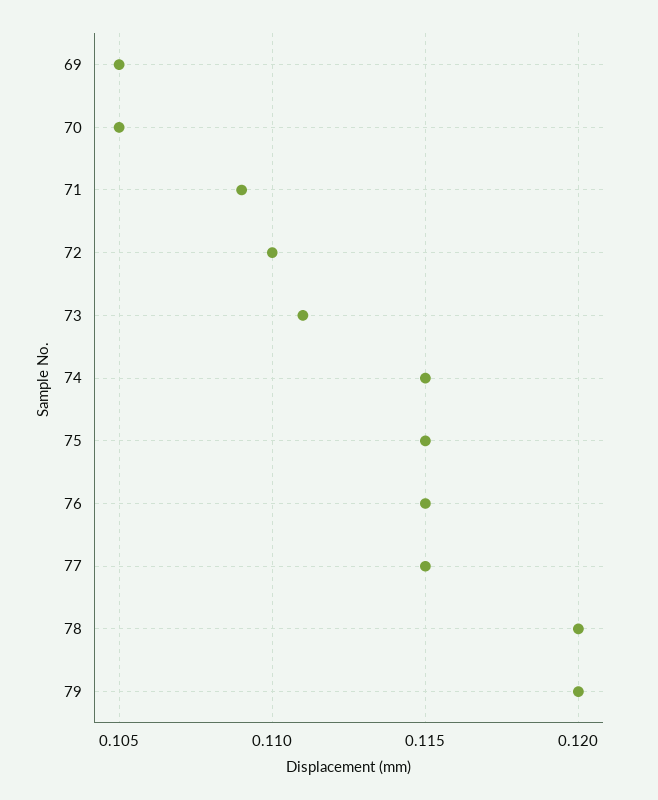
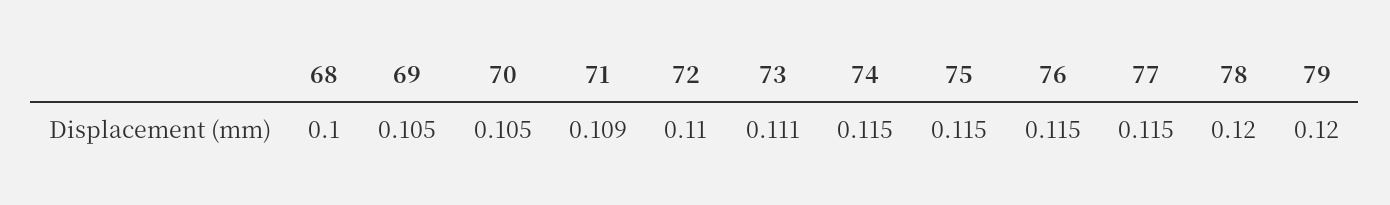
  {
    "69": 0.105,
    "70": 0.105,
    "71": 0.109,
    "72": 0.11,
    "73": 0.111,
    "74": 0.115,
    "75": 0.115,
    "76": 0.115,
    "77": 0.115,
    "78": 0.12,
-   "79": 0.12
+   "79": 0.12,
+   "68": 0.1
  }

